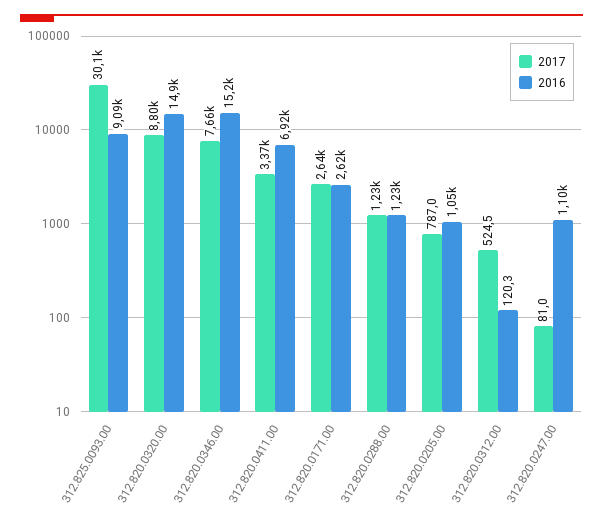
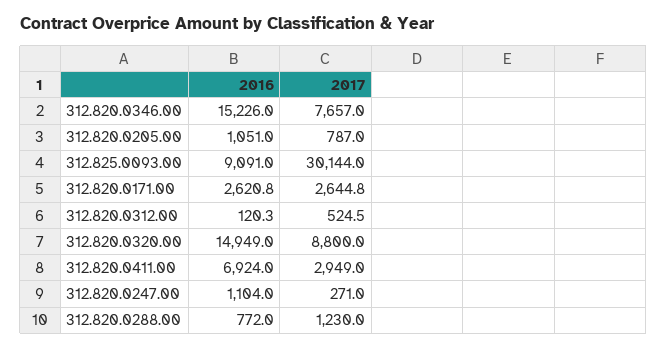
  {
    "2017": {
      "312.825.0093.00": 30144,
      "312.820.0320.00": 8800,
      "312.820.0346.00": 7657,
-     "312.820.0411.00": 3370,
+     "312.820.0411.00": 2949,
      "312.820.0171.00": 2644.8,
      "312.820.0288.00": 1230,
      "312.820.0205.00": 787,
      "312.820.0312.00": 524.5,
-     "312.820.0247.00": 81
+     "312.820.0247.00": 271
    },
    "2016": {
      "312.825.0093.00": 9091,
      "312.820.0320.00": 14949,
      "312.820.0346.00": 15226,
      "312.820.0411.00": 6924,
      "312.820.0171.00": 2620.8,
-     "312.820.0288.00": 1230,
+     "312.820.0288.00": 772,
      "312.820.0205.00": 1051,
      "312.820.0312.00": 120.3,
      "312.820.0247.00": 1104
    }
  }

